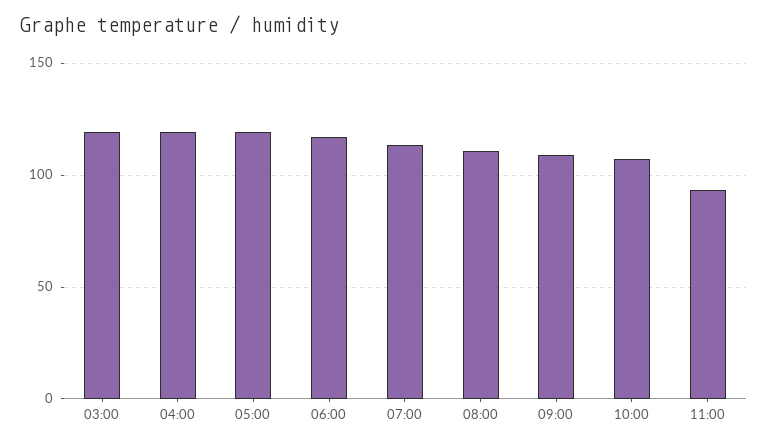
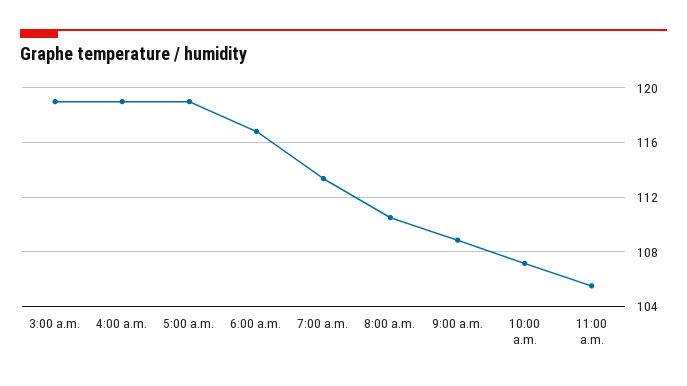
  {
    "03:00": 119,
    "04:00": 119,
    "05:00": 119,
    "06:00": 117,
    "07:00": 113.5,
    "08:00": 110.5,
    "09:00": 109,
    "10:00": 107,
-   "11:00": 95
+   "11:00": 105.5
  }

